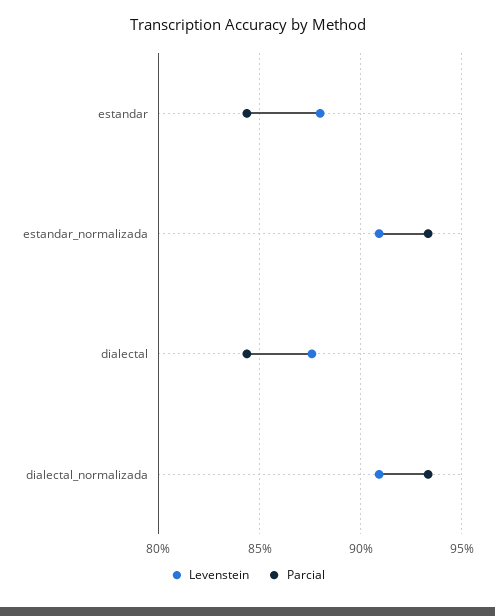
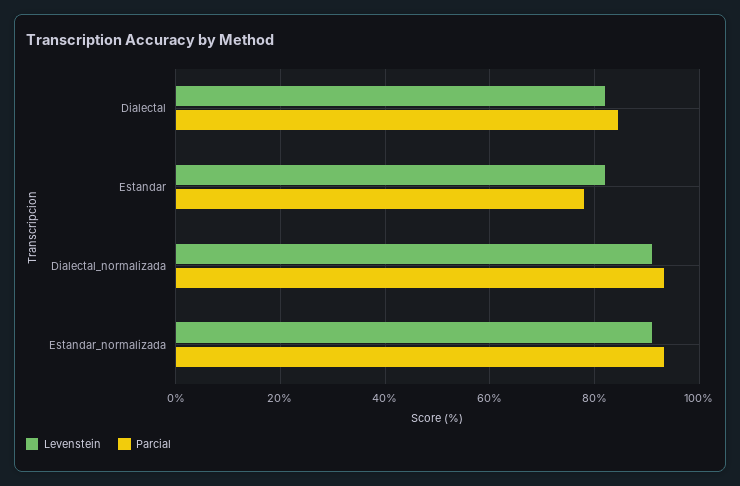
  {
    "Levenstein": {
-     "estandar": 88,
+     "estandar": 82,
      "estandar_normalizada": 91,
-     "dialectal": 87.5,
+     "dialectal": 82,
      "dialectal_normalizada": 91
    },
    "Parcial": {
-     "estandar": 84.5,
+     "estandar": 78,
      "estandar_normalizada": 93.5,
      "dialectal": 84.5,
      "dialectal_normalizada": 93.5
    }
  }

